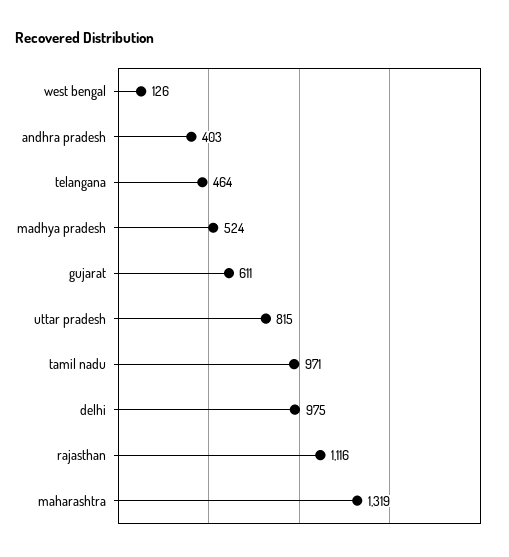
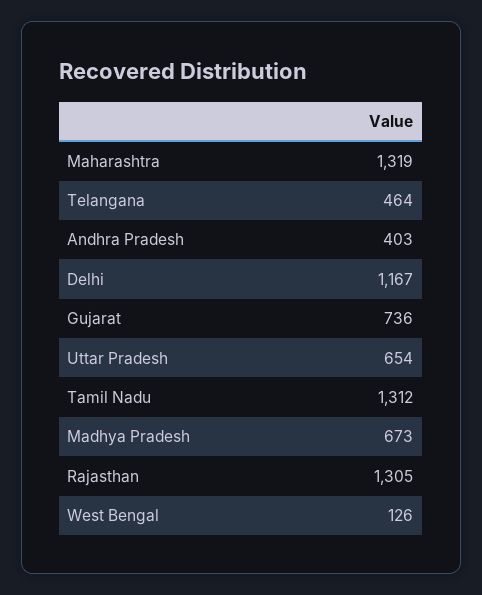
  {
    "west bengal": 126,
    "andhra pradesh": 403,
    "telangana": 464,
-   "madhya pradesh": 524,
+   "madhya pradesh": 673,
-   "gujarat": 611,
+   "gujarat": 736,
-   "uttar pradesh": 815,
+   "uttar pradesh": 654,
-   "tamil nadu": 971,
+   "tamil nadu": 1312,
-   "delhi": 975,
+   "delhi": 1167,
-   "rajasthan": 1116,
+   "rajasthan": 1305,
    "maharashtra": 1319
  }

